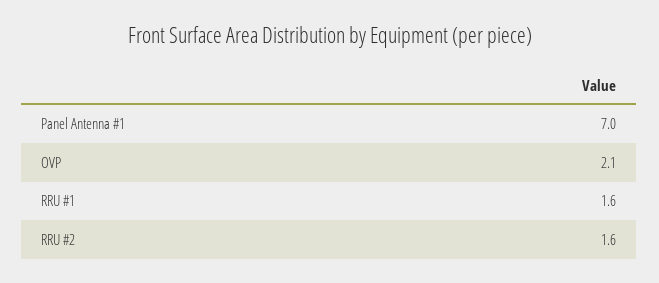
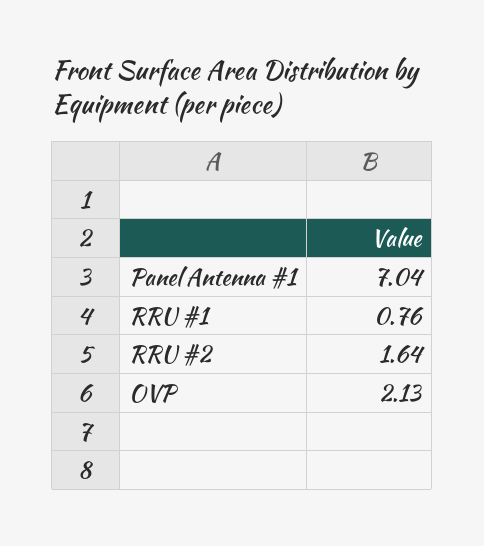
  {
    "Panel Antenna #1": 7.04,
    "OVP": 2.13,
-   "RRU #1": 1.6,
+   "RRU #1": 0.76,
    "RRU #2": 1.64
  }

